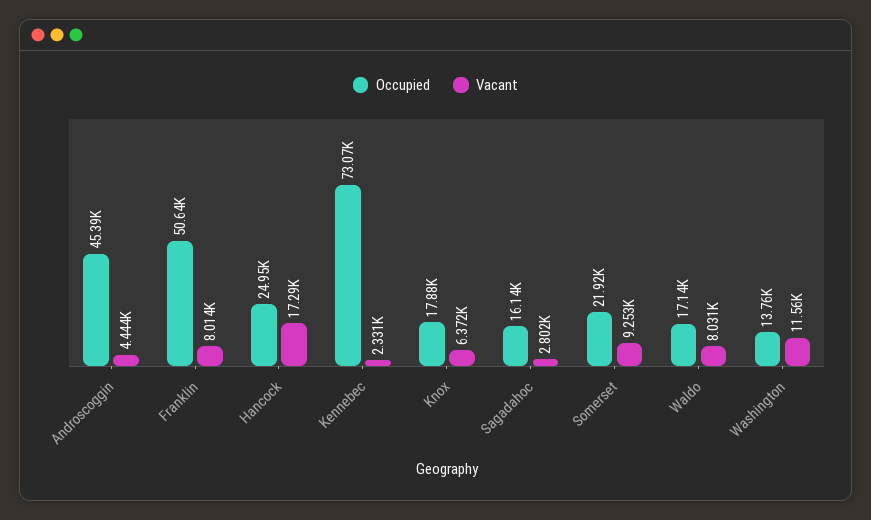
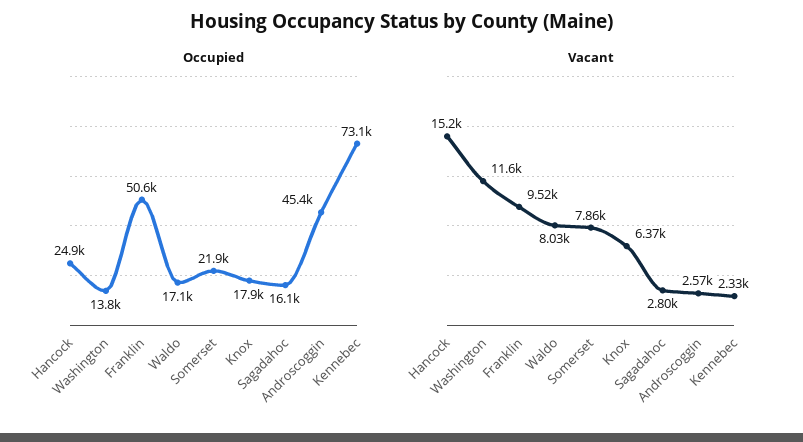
  {
    "Occupied": {
      "Androscoggin": 45390,
      "Franklin": 50640,
      "Hancock": 24950,
      "Kennebec": 73070,
      "Knox": 17880,
      "Sagadahoc": 16140,
      "Somerset": 21920,
      "Waldo": 17140,
      "Washington": 13760
    },
    "Vacant": {
-     "Androscoggin": 4444,
+     "Androscoggin": 2570,
-     "Franklin": 8014,
+     "Franklin": 9520,
-     "Hancock": 17290,
+     "Hancock": 15200,
      "Kennebec": 2331,
      "Knox": 6372,
      "Sagadahoc": 2802,
-     "Somerset": 9253,
+     "Somerset": 7860,
      "Waldo": 8031,
      "Washington": 11560
    }
  }

